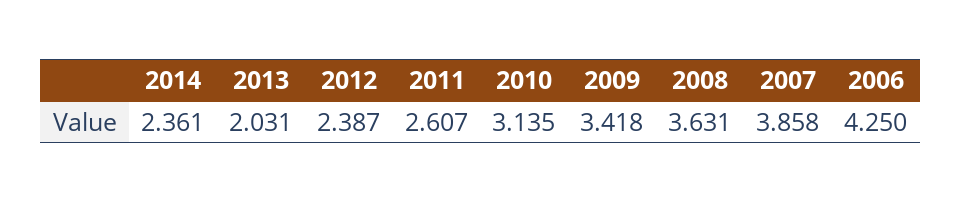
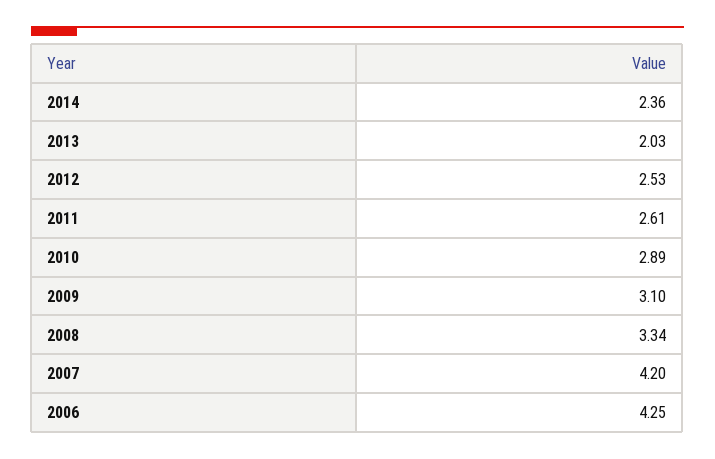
  {
    "2014": 2.361,
    "2013": 2.031,
-   "2012": 2.387,
+   "2012": 2.53,
    "2011": 2.607,
-   "2010": 3.135,
+   "2010": 2.89,
-   "2009": 3.418,
+   "2009": 3.1,
-   "2008": 3.631,
+   "2008": 3.34,
-   "2007": 3.858,
+   "2007": 4.2,
    "2006": 4.25
  }

